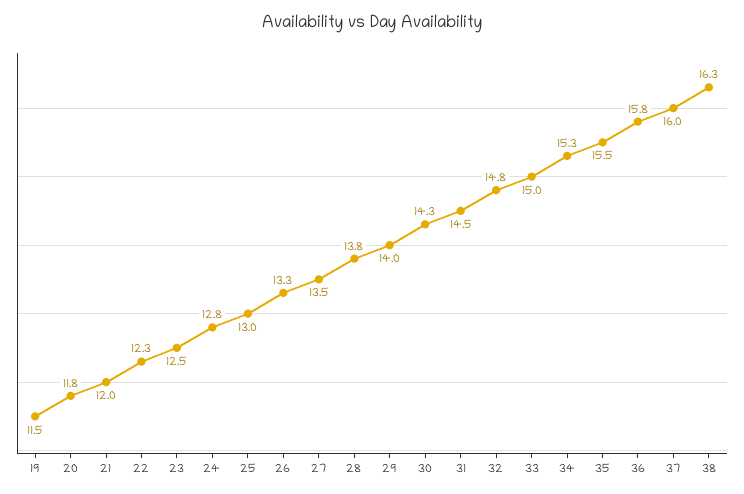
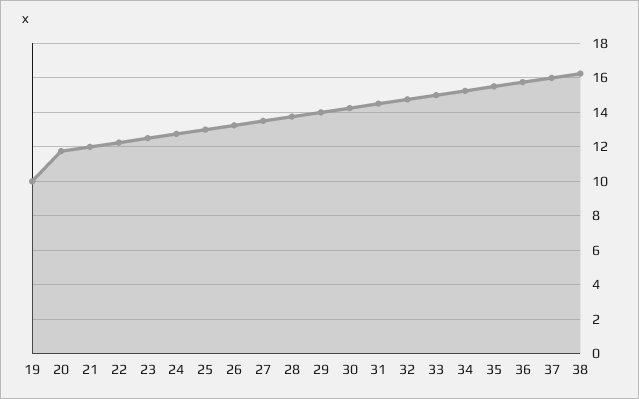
  {
-   "19": 11.5,
+   "19": 10,
    "20": 11.8,
    "21": 12,
    "22": 12.3,
    "23": 12.5,
    "24": 12.8,
    "25": 13,
    "26": 13.3,
    "27": 13.5,
    "28": 13.8,
    "29": 14,
    "30": 14.3,
    "31": 14.5,
    "32": 14.8,
    "33": 15,
    "34": 15.3,
    "35": 15.5,
    "36": 15.8,
    "37": 16,
    "38": 16.3
  }

